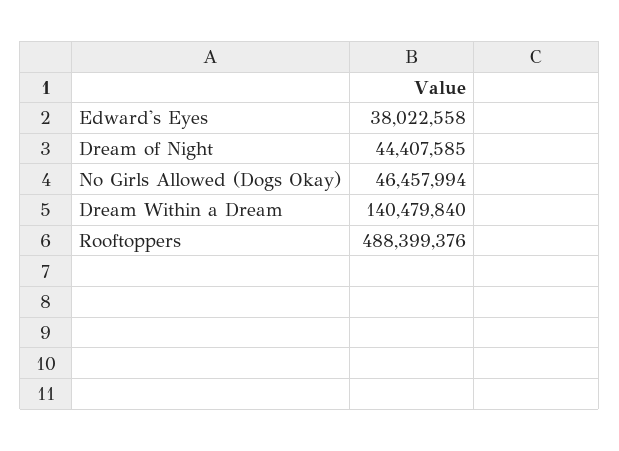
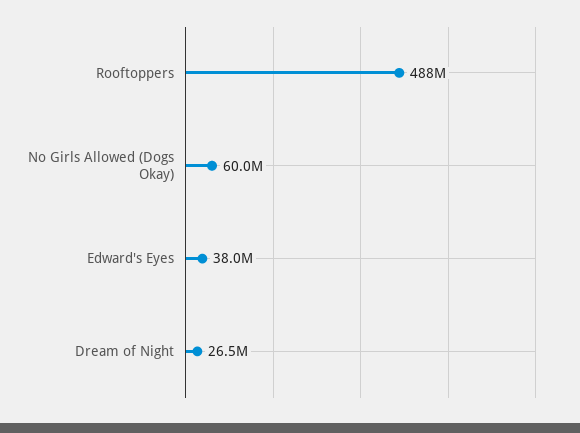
  {
    "Edward's Eyes": 38022558,
-   "Dream of Night": 44407585,
+   "Dream of Night": 26500000,
-   "No Girls Allowed (Dogs Okay)": 46457994,
+   "No Girls Allowed (Dogs Okay)": 60000000,
-   "Dream Within a Dream": 140479840,
    "Rooftoppers": 488399376
  }

